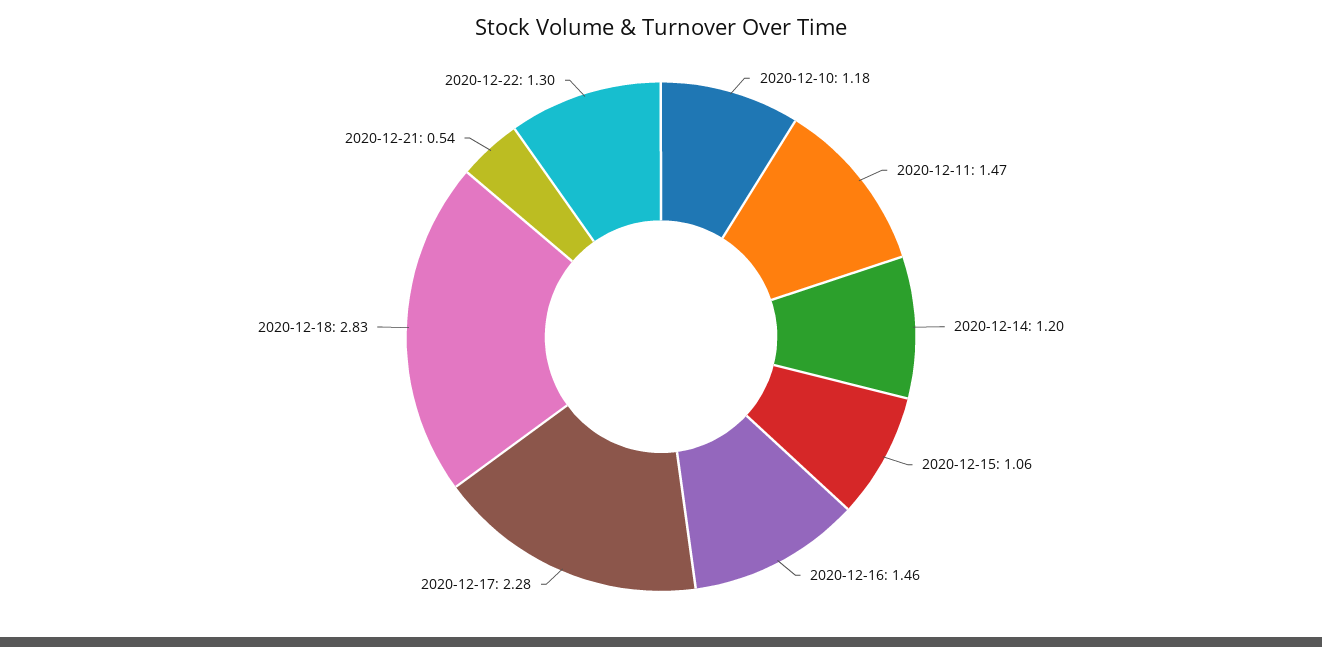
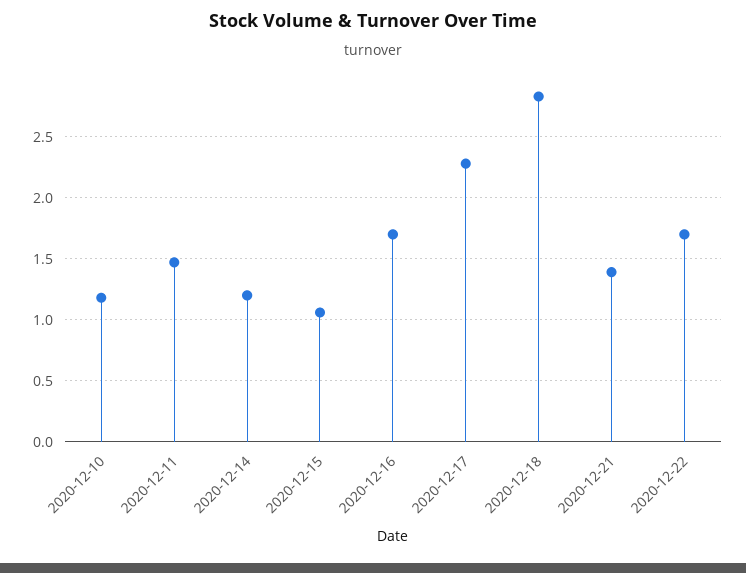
  {
    "2020-12-10": 1.18,
    "2020-12-11": 1.47,
    "2020-12-14": 1.2,
    "2020-12-15": 1.06,
-   "2020-12-16": 1.46,
+   "2020-12-16": 1.7,
    "2020-12-17": 2.28,
    "2020-12-18": 2.83,
-   "2020-12-21": 0.54,
+   "2020-12-21": 1.4,
-   "2020-12-22": 1.3
+   "2020-12-22": 1.7
  }

